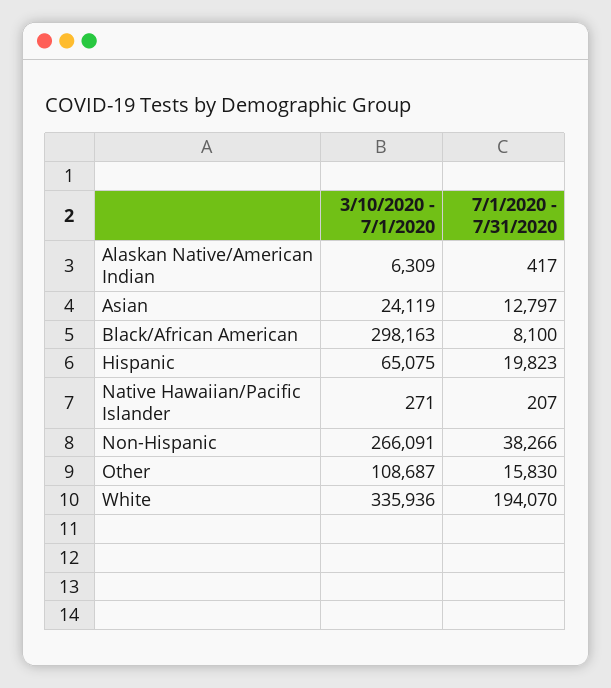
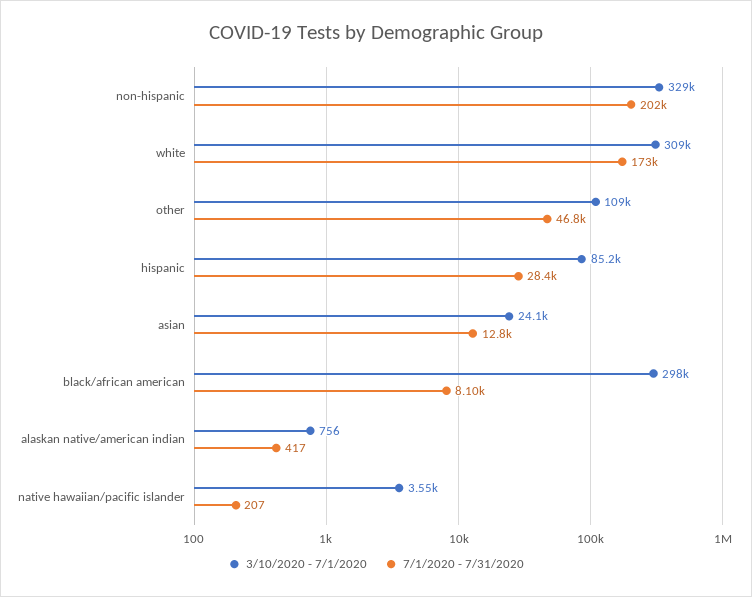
  {
    "3/10/2020 - 7/1/2020": {
-     "Alaskan Native/American Indian": 6309,
+     "Alaskan Native/American Indian": 756,
      "Asian": 24119,
      "Black/African American": 298163,
-     "Hispanic": 65075,
+     "Hispanic": 85200,
-     "Native Hawaiian/Pacific Islander": 271,
+     "Native Hawaiian/Pacific Islander": 3550,
-     "Non-Hispanic": 266091,
+     "Non-Hispanic": 329000,
      "Other": 108687,
-     "White": 335936
+     "White": 309000
    },
    "7/1/2020 - 7/31/2020": {
      "Alaskan Native/American Indian": 417,
      "Asian": 12797,
      "Black/African American": 8100,
-     "Hispanic": 19823,
+     "Hispanic": 28400,
      "Native Hawaiian/Pacific Islander": 207,
-     "Non-Hispanic": 38266,
+     "Non-Hispanic": 202000,
-     "Other": 15830,
+     "Other": 46800,
-     "White": 194070
+     "White": 173000
    }
  }

